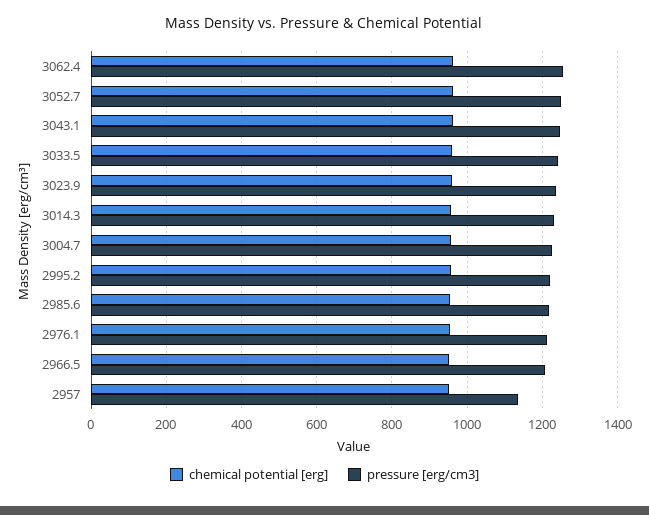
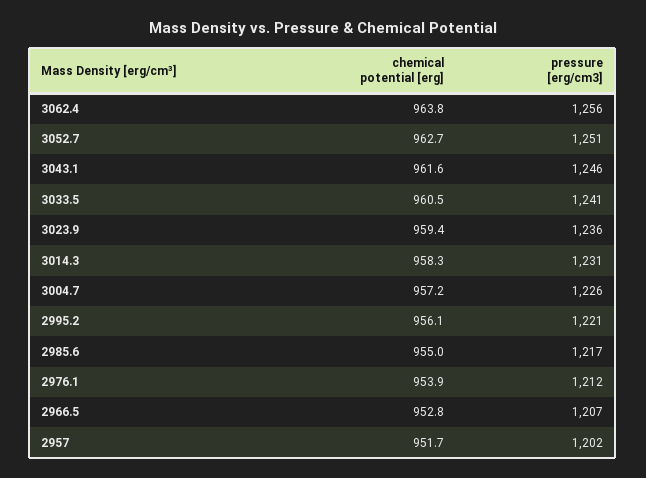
  {
    "chemical potential [erg]": {
      "3062.4": 963.8,
      "3052.7": 962.7,
      "3043.1": 961.6,
      "3033.5": 960.5,
      "3023.9": 959.4,
      "3014.3": 958.3,
      "3004.7": 957.2,
      "2995.2": 956.1,
      "2985.6": 955,
      "2976.1": 953.9,
      "2966.5": 952.8,
      "2957": 951.7
    },
    "pressure [erg/cm3]": {
      "3062.4": 1256,
      "3052.7": 1251,
      "3043.1": 1246,
      "3033.5": 1241,
      "3023.9": 1236,
      "3014.3": 1231,
      "3004.7": 1226,
      "2995.2": 1221,
      "2985.6": 1217,
      "2976.1": 1212,
      "2966.5": 1207,
-     "2957": 1140
+     "2957": 1202
    }
  }

